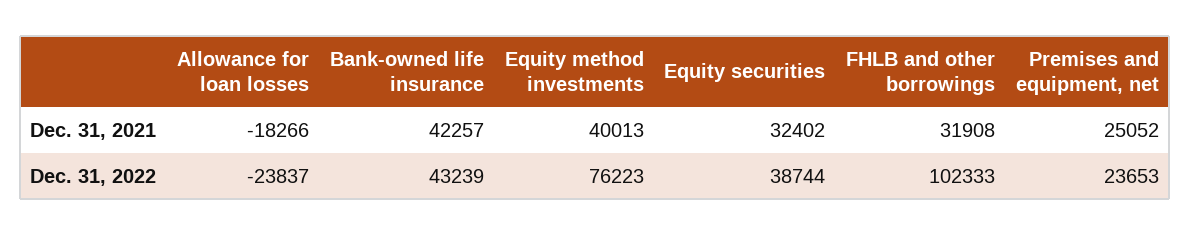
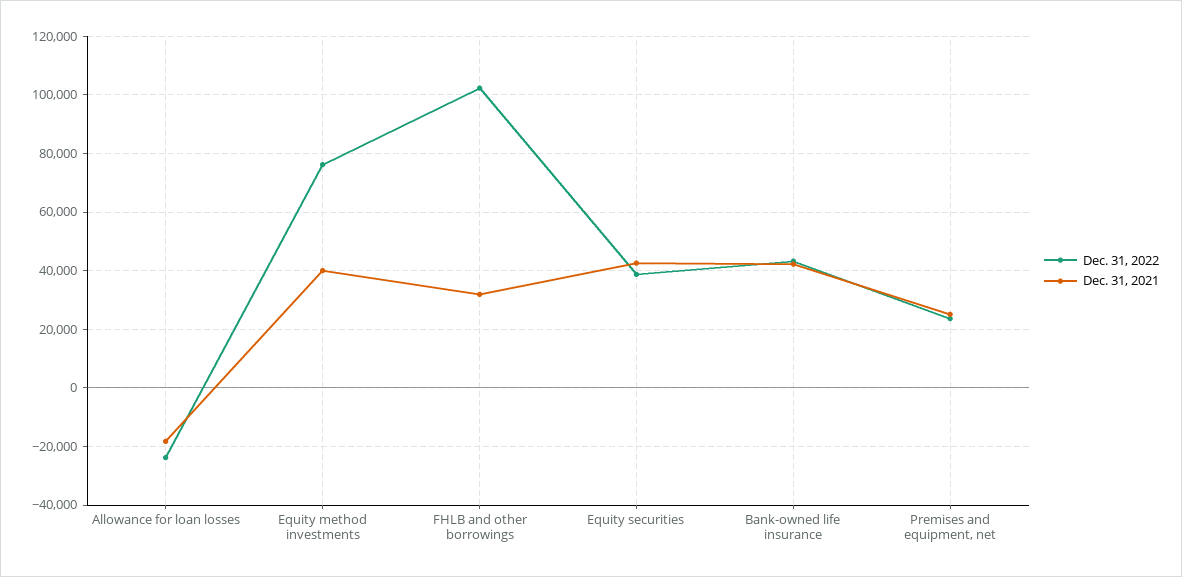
  {
    "Dec. 31, 2021": {
      "Allowance for loan losses": -18266,
      "Bank-owned life insurance": 42257,
      "Equity method investments": 40013,
-     "Equity securities": 32402,
+     "Equity securities": 42500,
      "FHLB and other borrowings": 31908,
      "Premises and equipment, net": 25052
    },
    "Dec. 31, 2022": {
      "Allowance for loan losses": -23837,
      "Bank-owned life insurance": 43239,
      "Equity method investments": 76223,
      "Equity securities": 38744,
      "FHLB and other borrowings": 102333,
      "Premises and equipment, net": 23653
    }
  }

